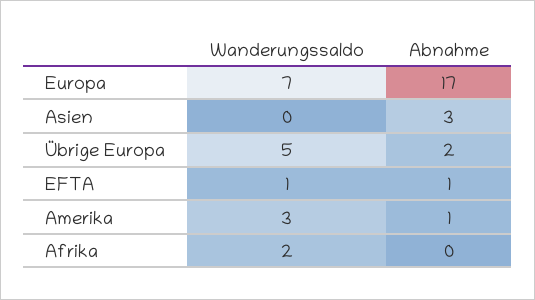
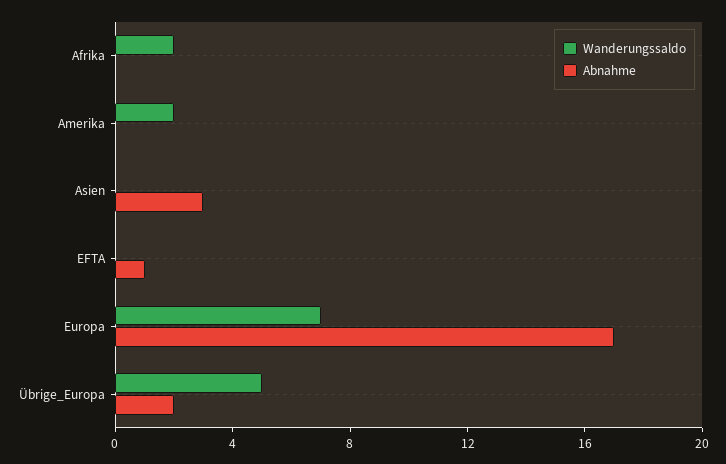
  {
    "Wanderungssaldo": {
      "Europa": 7,
      "Asien": 0,
      "Übrige Europa": 5,
-     "EFTA": 1,
+     "EFTA": 0,
-     "Amerika": 3,
+     "Amerika": 2,
      "Afrika": 2
    },
    "Abnahme": {
      "Europa": 17,
      "Asien": 3,
      "Übrige Europa": 2,
      "EFTA": 1,
-     "Amerika": 1,
+     "Amerika": 0,
      "Afrika": 0
    }
  }

